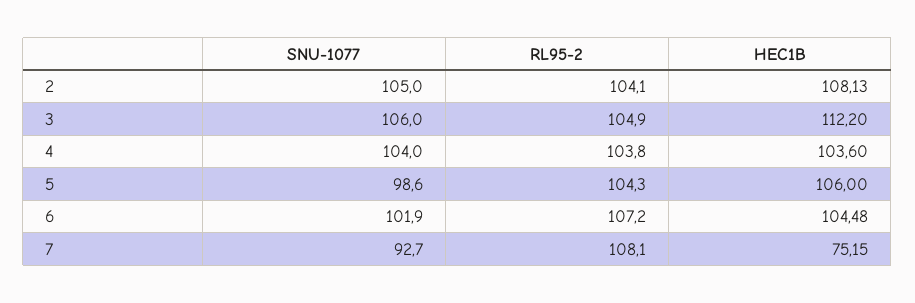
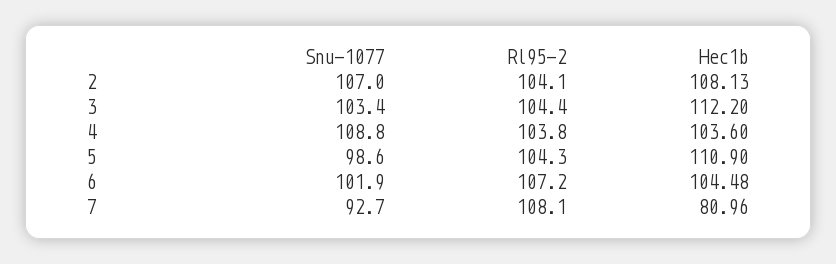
  {
    "SNU-1077": {
-     "2": 105,
+     "2": 107,
-     "3": 106,
+     "3": 103.4,
-     "4": 104,
+     "4": 108.8,
      "5": 98.6,
      "6": 101.9,
      "7": 92.7
    },
    "RL95-2": {
      "2": 104.1,
-     "3": 104.9,
+     "3": 104.4,
      "4": 103.8,
      "5": 104.3,
      "6": 107.2,
      "7": 108.1
    },
    "HEC1B": {
      "2": 108.13,
      "3": 112.2,
      "4": 103.6,
-     "5": 106,
+     "5": 110.9,
      "6": 104.48,
-     "7": 75.15
+     "7": 80.96
    }
  }

